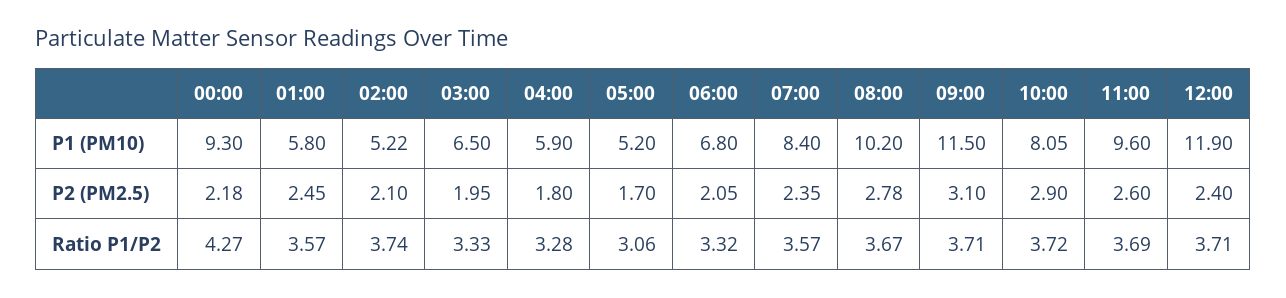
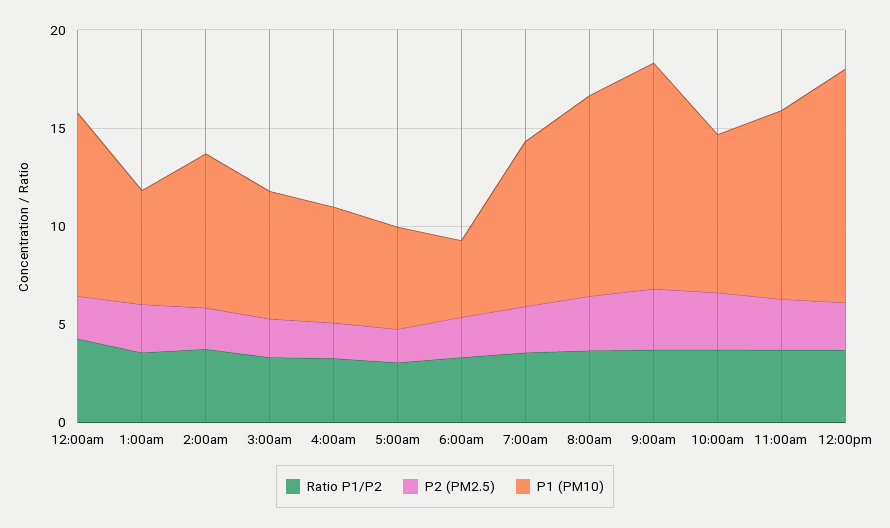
  {
    "P1 (PM10)": {
      "00:00": 9.3,
      "01:00": 5.8,
-     "02:00": 5.22,
+     "02:00": 8,
      "03:00": 6.5,
      "04:00": 5.9,
      "05:00": 5.2,
-     "06:00": 6.8,
+     "06:00": 4,
      "07:00": 8.4,
      "08:00": 10.2,
      "09:00": 11.5,
      "10:00": 8.05,
      "11:00": 9.6,
      "12:00": 11.9
    },
    "P2 (PM2.5)": {
      "00:00": 2.18,
      "01:00": 2.45,
      "02:00": 2.1,
      "03:00": 1.95,
      "04:00": 1.8,
      "05:00": 1.7,
      "06:00": 2.05,
      "07:00": 2.35,
      "08:00": 2.78,
      "09:00": 3.1,
      "10:00": 2.9,
      "11:00": 2.6,
      "12:00": 2.4
    },
    "Ratio P1/P2": {
      "00:00": 4.27,
      "01:00": 3.57,
      "02:00": 3.74,
      "03:00": 3.33,
      "04:00": 3.28,
      "05:00": 3.06,
      "06:00": 3.32,
      "07:00": 3.57,
      "08:00": 3.67,
      "09:00": 3.71,
      "10:00": 3.72,
      "11:00": 3.69,
      "12:00": 3.71
    }
  }

